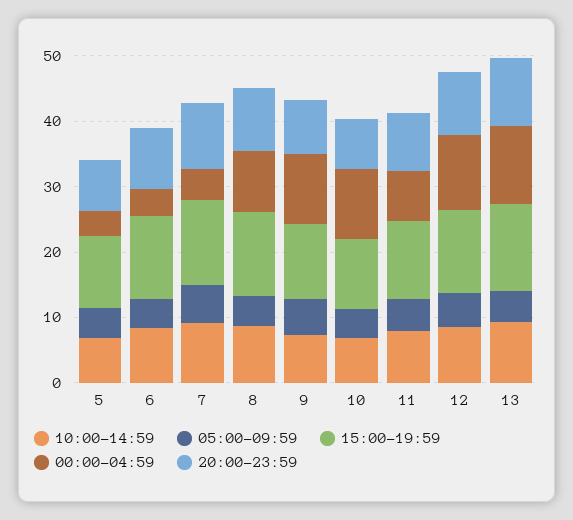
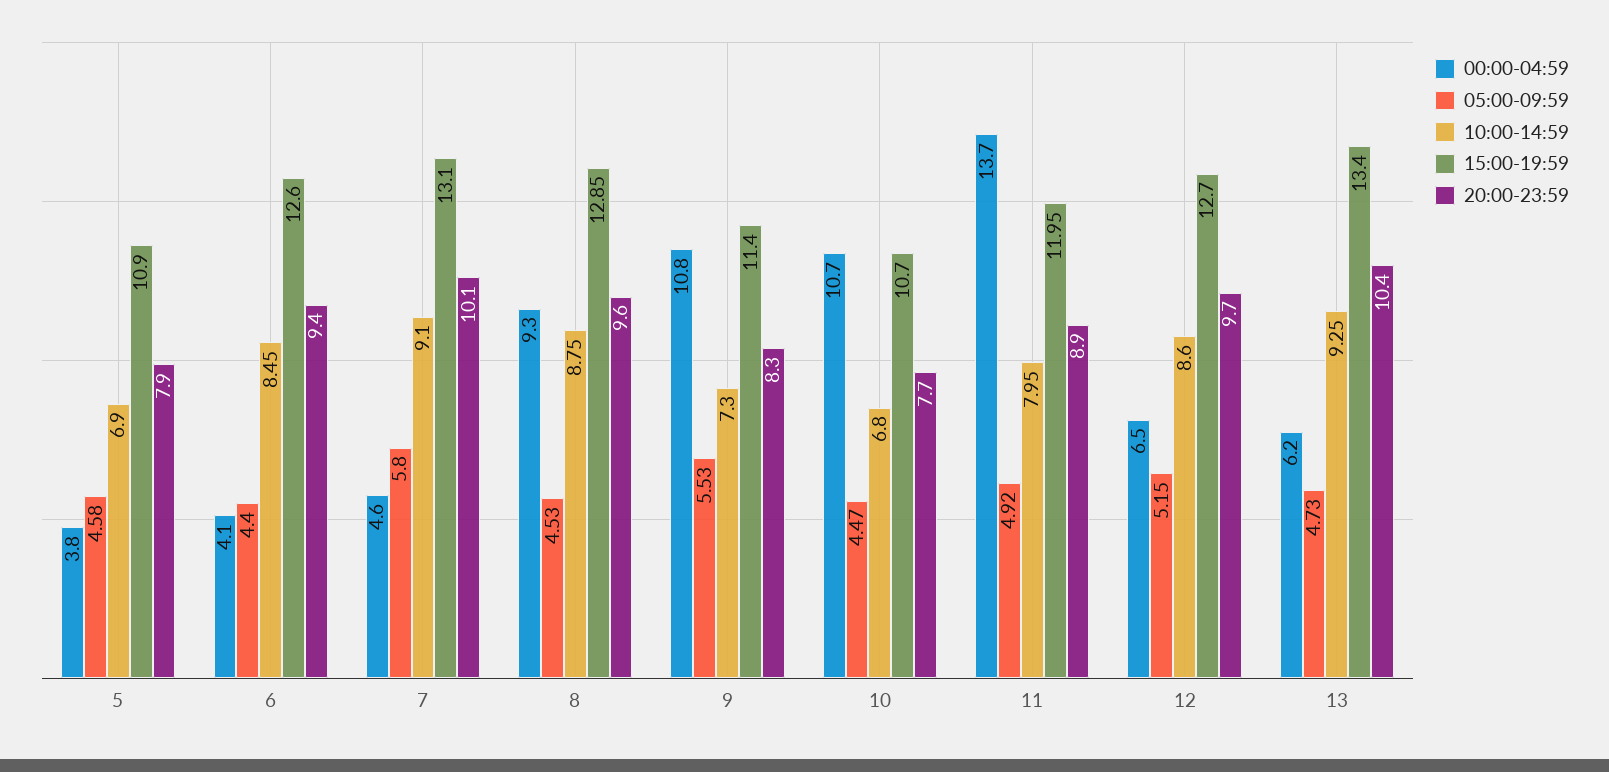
  {
    "10:00-14:59": {
      "5": 6.9,
      "6": 8.45,
      "7": 9.1,
      "8": 8.75,
      "9": 7.3,
      "10": 6.8,
      "11": 7.95,
      "12": 8.6,
      "13": 9.25
    },
    "05:00-09:59": {
      "5": 4.58,
      "6": 4.4,
      "7": 5.8,
      "8": 4.53,
      "9": 5.53,
      "10": 4.47,
      "11": 4.92,
      "12": 5.15,
      "13": 4.73
    },
    "15:00-19:59": {
      "5": 10.9,
      "6": 12.6,
      "7": 13.1,
      "8": 12.85,
      "9": 11.4,
      "10": 10.7,
      "11": 11.95,
      "12": 12.7,
      "13": 13.4
    },
    "00:00-04:59": {
      "5": 3.8,
      "6": 4.1,
      "7": 4.6,
      "8": 9.3,
      "9": 10.8,
      "10": 10.7,
-     "11": 8,
+     "11": 13.7,
-     "12": 12,
+     "12": 6.5,
-     "13": 12
+     "13": 6.2
    },
    "20:00-23:59": {
      "5": 7.9,
      "6": 9.4,
      "7": 10.1,
      "8": 9.6,
      "9": 8.3,
      "10": 7.7,
      "11": 8.9,
      "12": 9.7,
      "13": 10.4
    }
  }

